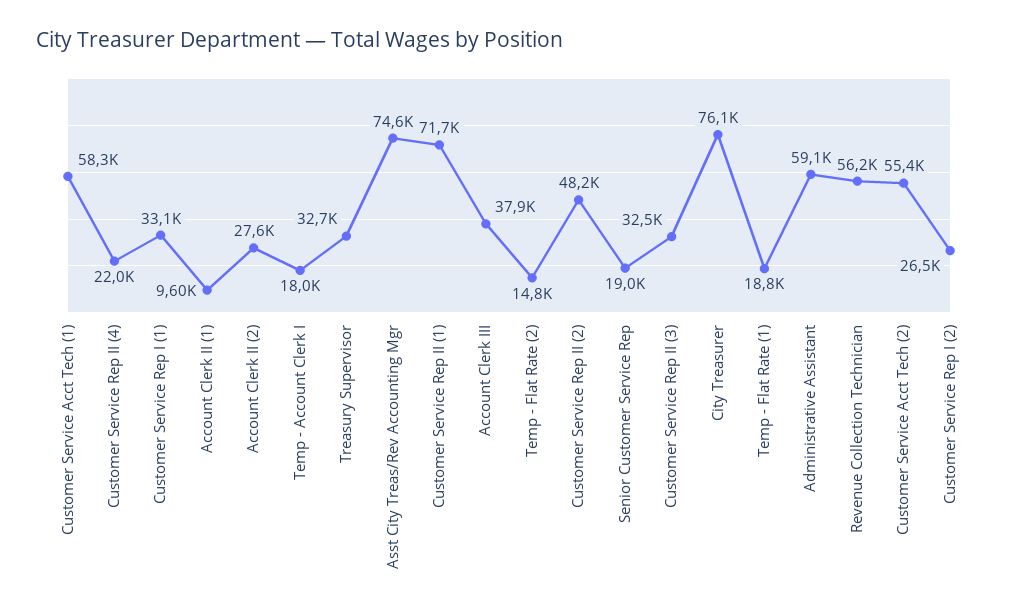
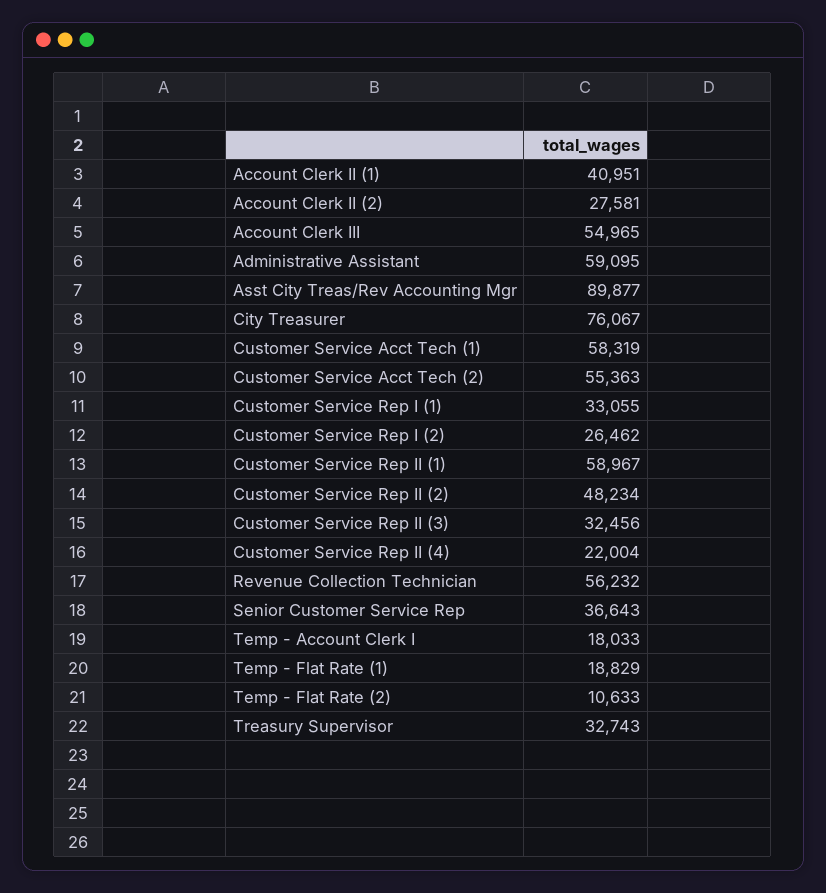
  {
    "Customer Service Acct Tech (1)": 58319,
    "Customer Service Rep II (4)": 22004,
    "Customer Service Rep I (1)": 33055,
-   "Account Clerk II (1)": 9600,
+   "Account Clerk II (1)": 40951,
    "Account Clerk II (2)": 27581,
    "Temp - Account Clerk I": 18033,
    "Treasury Supervisor": 32743,
-   "Asst City Treas/Rev Accounting Mgr": 74600,
+   "Asst City Treas/Rev Accounting Mgr": 89877,
-   "Customer Service Rep II (1)": 71700,
+   "Customer Service Rep II (1)": 58967,
-   "Account Clerk III": 37900,
+   "Account Clerk III": 54965,
-   "Temp - Flat Rate (2)": 14800,
+   "Temp - Flat Rate (2)": 10633,
    "Customer Service Rep II (2)": 48234,
-   "Senior Customer Service Rep": 19000,
+   "Senior Customer Service Rep": 36643,
    "Customer Service Rep II (3)": 32456,
    "City Treasurer": 76067,
    "Temp - Flat Rate (1)": 18829,
    "Administrative Assistant": 59095,
    "Revenue Collection Technician": 56232,
    "Customer Service Acct Tech (2)": 55363,
    "Customer Service Rep I (2)": 26462
  }

